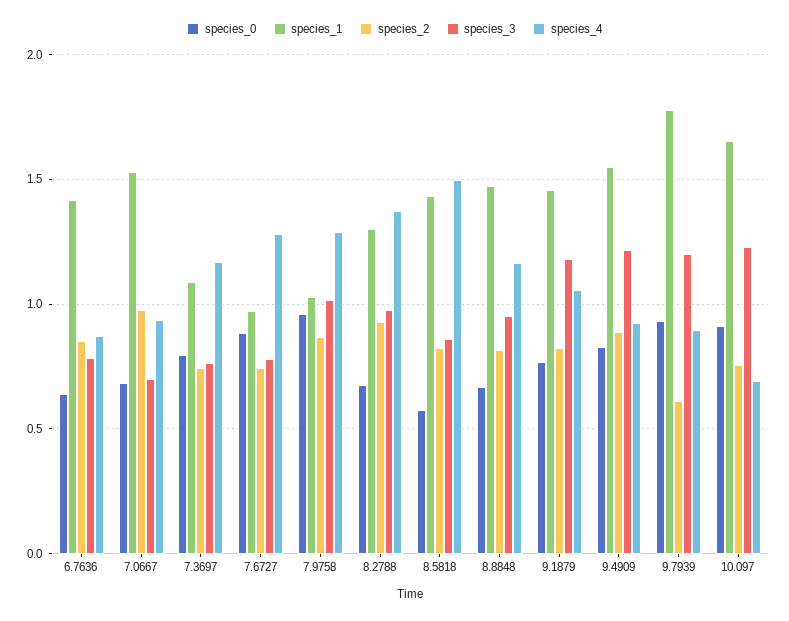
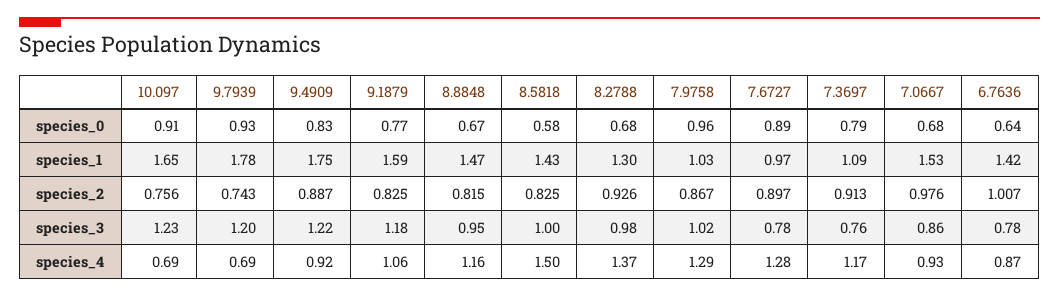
  {
    "species_0": {
      "6.7636": 0.64,
      "7.0667": 0.68,
      "7.3697": 0.79,
      "7.6727": 0.89,
      "7.9758": 0.96,
      "8.2788": 0.68,
      "8.5818": 0.58,
      "8.8848": 0.67,
      "9.1879": 0.77,
      "9.4909": 0.83,
      "9.7939": 0.93,
      "10.097": 0.91
    },
    "species_1": {
      "6.7636": 1.42,
      "7.0667": 1.53,
      "7.3697": 1.09,
      "7.6727": 0.97,
      "7.9758": 1.03,
      "8.2788": 1.3,
      "8.5818": 1.43,
      "8.8848": 1.47,
-     "9.1879": 1.45,
+     "9.1879": 1.59,
-     "9.4909": 1.55,
+     "9.4909": 1.75,
      "9.7939": 1.78,
      "10.097": 1.65
    },
    "species_2": {
-     "6.7636": 0.85,
+     "6.7636": 1.007,
      "7.0667": 0.976,
-     "7.3697": 0.75,
+     "7.3697": 0.913,
-     "7.6727": 0.75,
+     "7.6727": 0.897,
      "7.9758": 0.867,
      "8.2788": 0.926,
      "8.5818": 0.825,
      "8.8848": 0.815,
      "9.1879": 0.825,
      "9.4909": 0.887,
-     "9.7939": 0.6,
+     "9.7939": 0.743,
      "10.097": 0.756
    },
    "species_3": {
      "6.7636": 0.78,
-     "7.0667": 0.7,
+     "7.0667": 0.86,
      "7.3697": 0.76,
      "7.6727": 0.78,
      "7.9758": 1.02,
      "8.2788": 0.98,
-     "8.5818": 0.85,
+     "8.5818": 1,
      "8.8848": 0.95,
      "9.1879": 1.18,
      "9.4909": 1.22,
      "9.7939": 1.2,
      "10.097": 1.23
    },
    "species_4": {
      "6.7636": 0.87,
      "7.0667": 0.93,
      "7.3697": 1.17,
      "7.6727": 1.28,
      "7.9758": 1.29,
      "8.2788": 1.37,
      "8.5818": 1.5,
      "8.8848": 1.16,
      "9.1879": 1.06,
      "9.4909": 0.92,
-     "9.7939": 0.9,
+     "9.7939": 0.69,
      "10.097": 0.69
    }
  }

